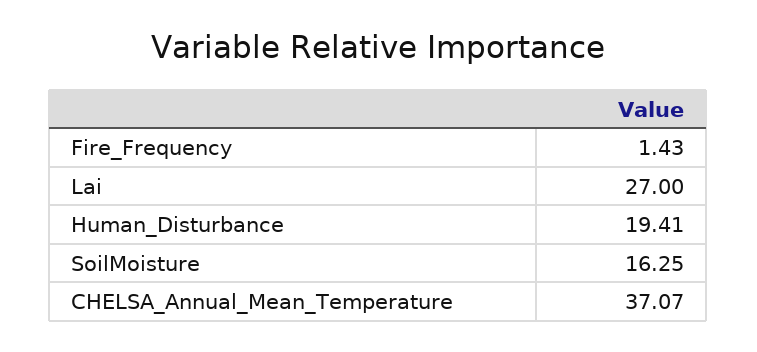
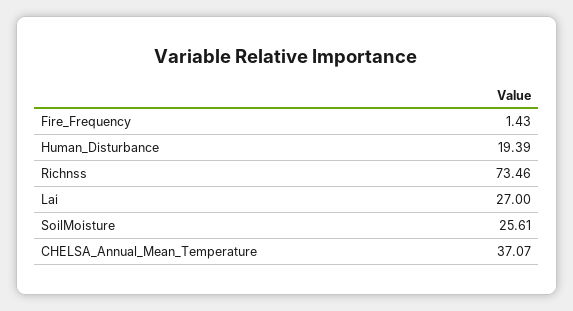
  {
    "Fire_Frequency": 1.43,
    "Lai": 27,
-   "Human_Disturbance": 19.41,
+   "Human_Disturbance": 19.39,
-   "SoilMoisture": 16.25,
+   "SoilMoisture": 25.61,
-   "CHELSA_Annual_Mean_Temperature": 37.07
+   "CHELSA_Annual_Mean_Temperature": 37.07,
+   "Richnss": 73.46
  }

